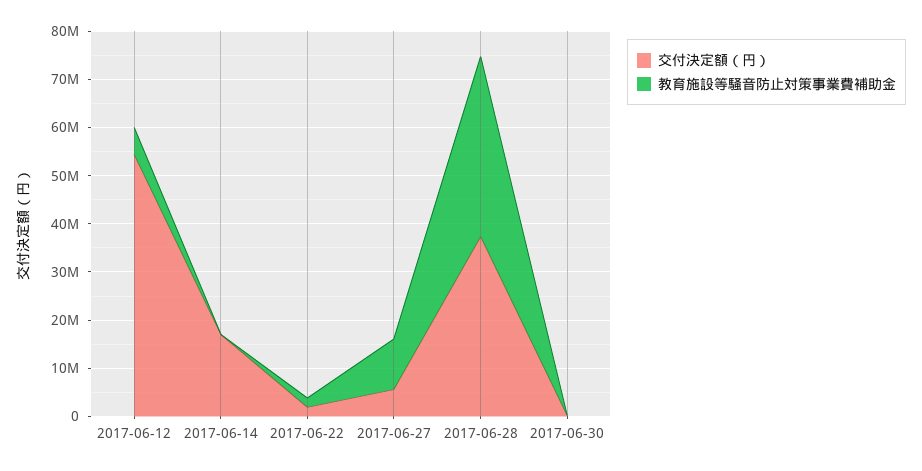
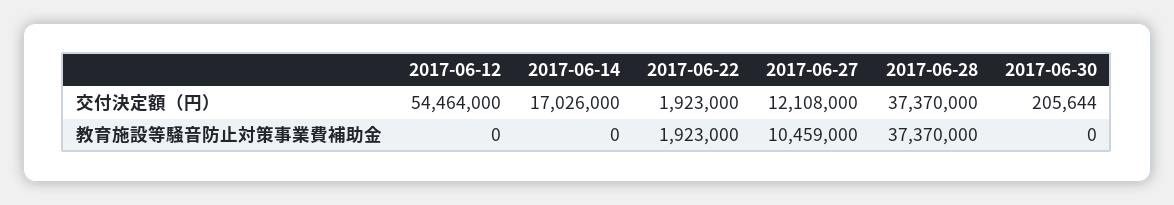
  {
    "交付決定額（円）": {
      "2017-06-12": 54464000,
      "2017-06-14": 17026000,
      "2017-06-22": 1923000,
-     "2017-06-27": 6000000,
+     "2017-06-27": 12108000,
      "2017-06-28": 37370000,
      "2017-06-30": 205644
    },
    "教育施設等騒音防止対策事業費補助金": {
-     "2017-06-12": 6000000,
+     "2017-06-12": 0,
      "2017-06-14": 0,
      "2017-06-22": 1923000,
      "2017-06-27": 10459000,
      "2017-06-28": 37370000,
      "2017-06-30": 0
    }
  }

